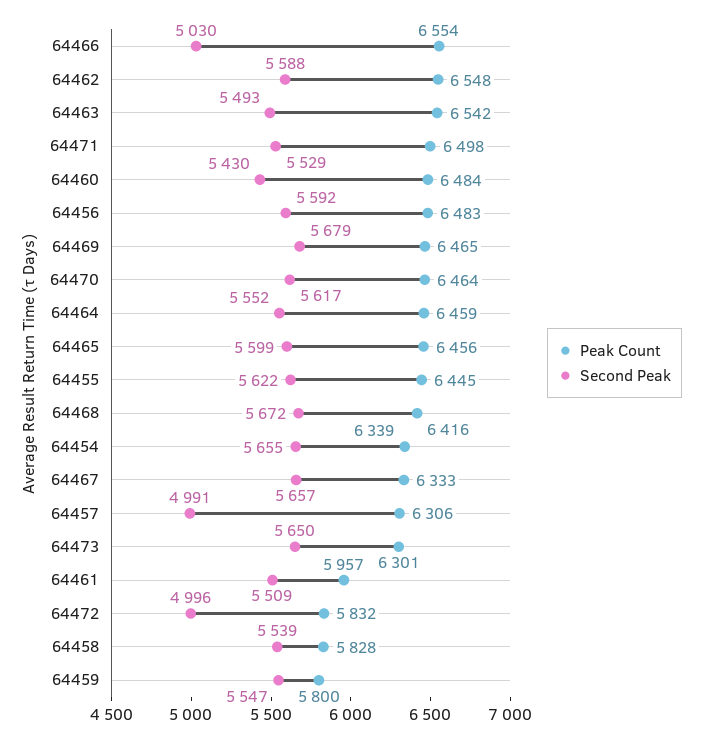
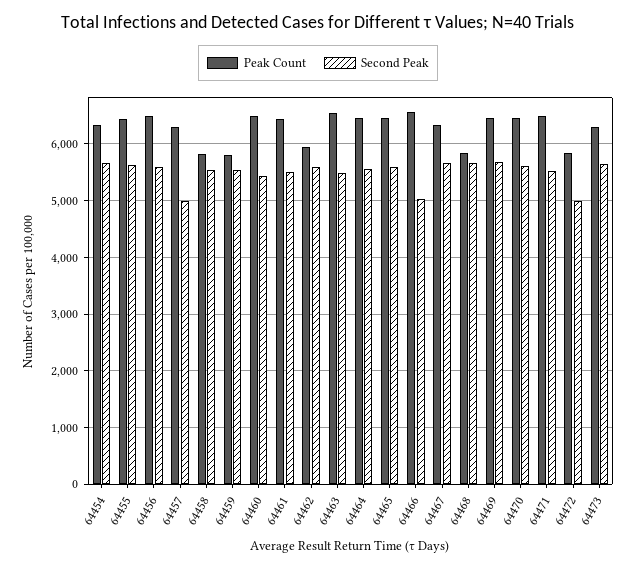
  {
    "Peak Count": {
      "64466": 6554,
-     "64462": 6548,
+     "64462": 6000,
      "64463": 6542,
      "64471": 6498,
      "64460": 6484,
      "64456": 6483,
      "64469": 6465,
      "64470": 6464,
      "64464": 6459,
      "64465": 6456,
      "64455": 6445,
-     "64468": 6416,
+     "64468": 5800,
      "64454": 6339,
      "64467": 6333,
      "64457": 6306,
      "64473": 6301,
-     "64461": 5957,
+     "64461": 6400,
      "64472": 5832,
      "64458": 5828,
      "64459": 5800
    },
    "Second Peak": {
      "64466": 5030,
      "64462": 5588,
      "64463": 5493,
      "64471": 5529,
      "64460": 5430,
      "64456": 5592,
      "64469": 5679,
      "64470": 5617,
      "64464": 5552,
      "64465": 5599,
      "64455": 5622,
      "64468": 5672,
      "64454": 5655,
      "64467": 5657,
      "64457": 4991,
      "64473": 5650,
      "64461": 5509,
      "64472": 4996,
      "64458": 5539,
      "64459": 5547
    }
  }

